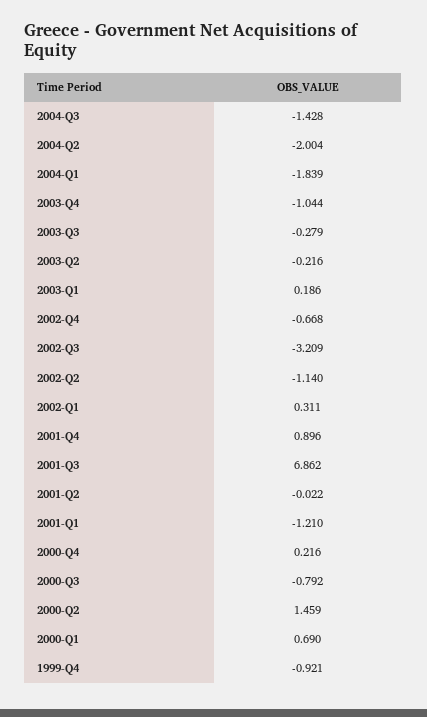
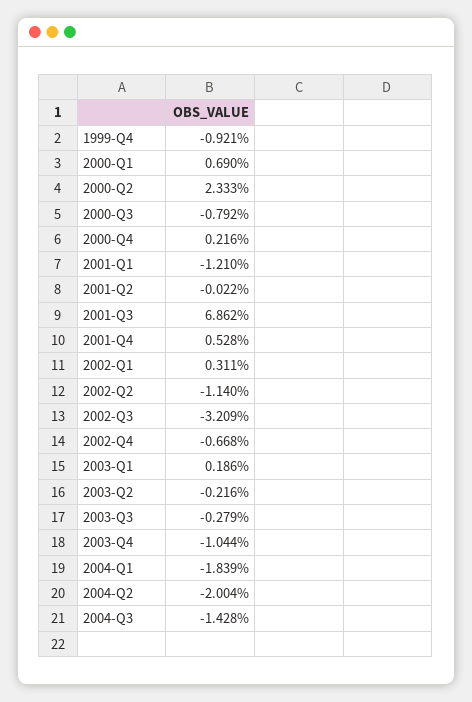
  {
    "2004-Q3": -1.428,
    "2004-Q2": -2.004,
    "2004-Q1": -1.839,
    "2003-Q4": -1.044,
    "2003-Q3": -0.279,
    "2003-Q2": -0.216,
    "2003-Q1": 0.186,
    "2002-Q4": -0.668,
    "2002-Q3": -3.209,
    "2002-Q2": -1.14,
    "2002-Q1": 0.311,
-   "2001-Q4": 0.896,
+   "2001-Q4": 0.528,
    "2001-Q3": 6.862,
    "2001-Q2": -0.022,
    "2001-Q1": -1.21,
    "2000-Q4": 0.216,
    "2000-Q3": -0.792,
-   "2000-Q2": 1.459,
+   "2000-Q2": 2.333,
    "2000-Q1": 0.69,
    "1999-Q4": -0.921
  }

